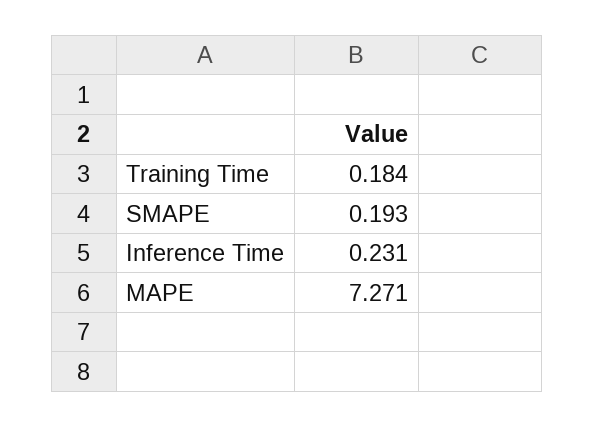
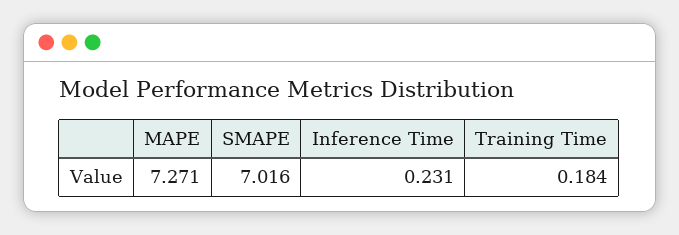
  {
    "Training Time": 0.184,
-   "SMAPE": 0.193,
+   "SMAPE": 7.016,
    "Inference Time": 0.231,
    "MAPE": 7.271
  }

